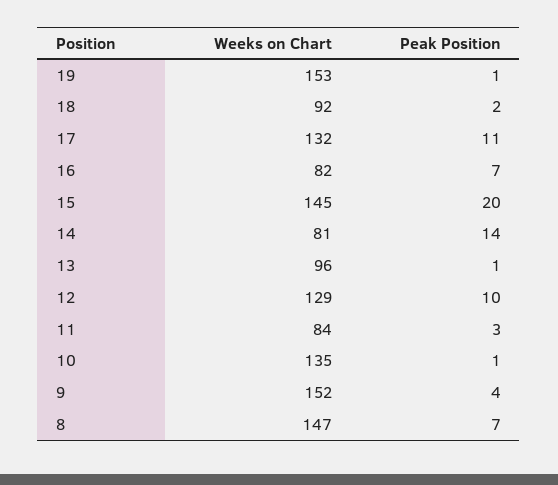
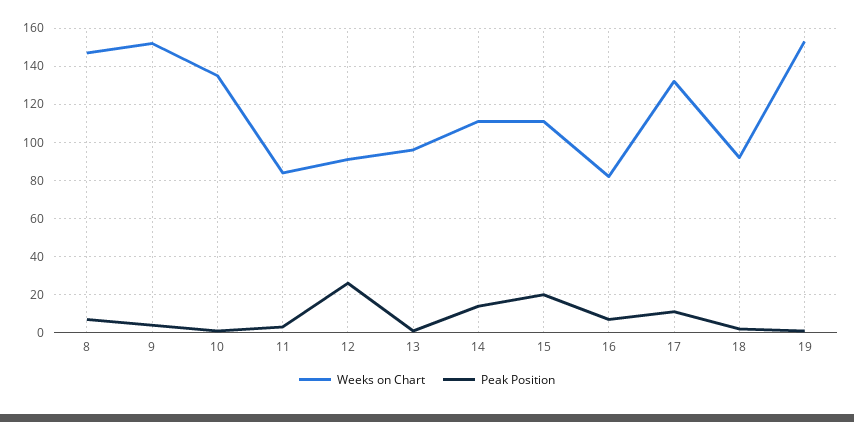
  {
    "Weeks on Chart": {
      "19": 153,
      "18": 92,
      "17": 132,
      "16": 82,
-     "15": 145,
+     "15": 110,
-     "14": 81,
+     "14": 110,
      "13": 96,
-     "12": 129,
+     "12": 90,
      "11": 84,
      "10": 135,
      "9": 152,
      "8": 147
    },
    "Peak Position": {
      "19": 1,
      "18": 2,
      "17": 11,
      "16": 7,
      "15": 20,
      "14": 14,
      "13": 1,
-     "12": 10,
+     "12": 25,
      "11": 3,
      "10": 1,
      "9": 4,
      "8": 7
    }
  }

